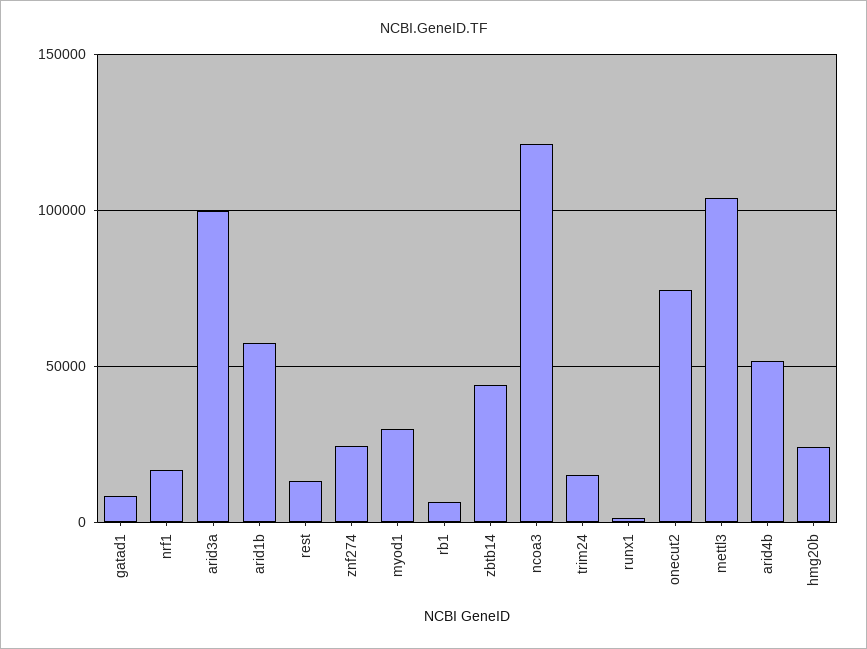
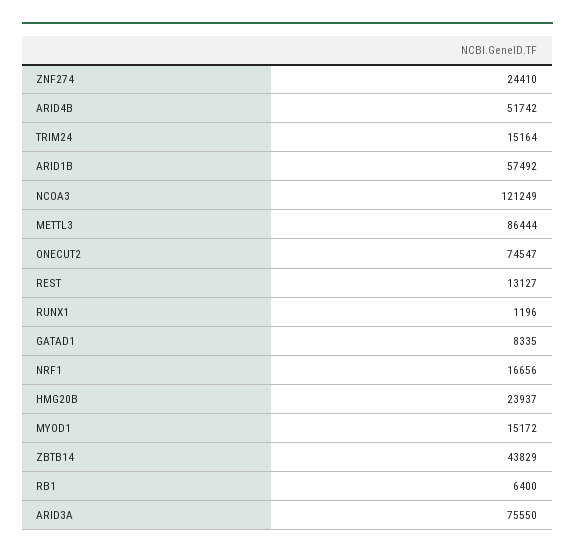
  {
    "gatad1": 8335,
    "nrf1": 16656,
-   "arid3a": 100000,
+   "arid3a": 75550,
    "arid1b": 57492,
    "rest": 13127,
    "znf274": 24410,
-   "myod1": 30000,
+   "myod1": 15172,
    "rb1": 6400,
    "zbtb14": 43829,
    "ncoa3": 121249,
    "trim24": 15164,
    "runx1": 1196,
    "onecut2": 74547,
-   "mettl3": 105000,
+   "mettl3": 86444,
    "arid4b": 51742,
    "hmg20b": 23937
  }

